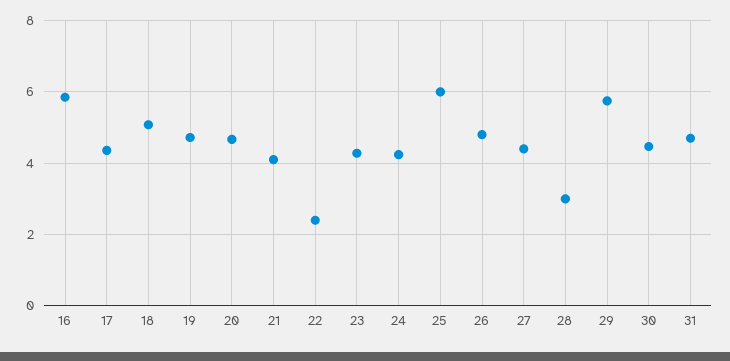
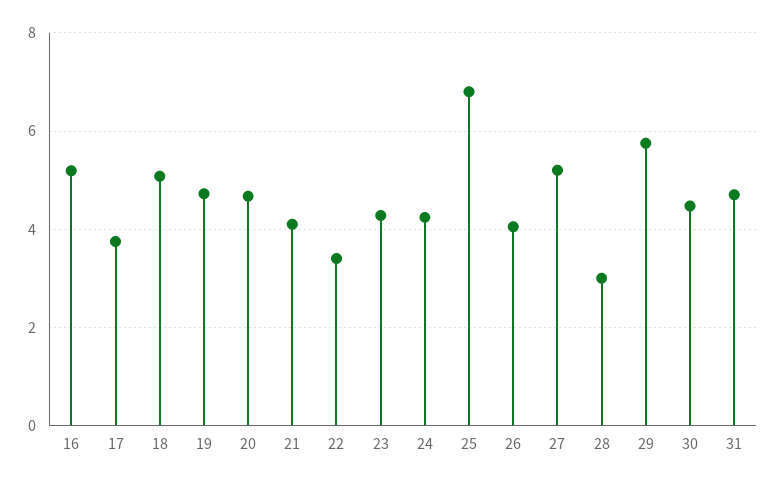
  {
-   "16": 5.8,
+   "16": 5.2,
-   "17": 4.4,
+   "17": 3.8,
    "18": 5,
    "19": 4.8,
    "20": 4.6,
    "21": 4.2,
-   "22": 2.4,
+   "22": 3.4,
    "23": 4.2,
    "24": 4.2,
-   "25": 6,
+   "25": 6.8,
-   "26": 4.8,
+   "26": 4,
-   "27": 4.4,
+   "27": 5.2,
    "28": 3,
    "29": 5.8,
    "30": 4.4,
    "31": 4.8
  }

